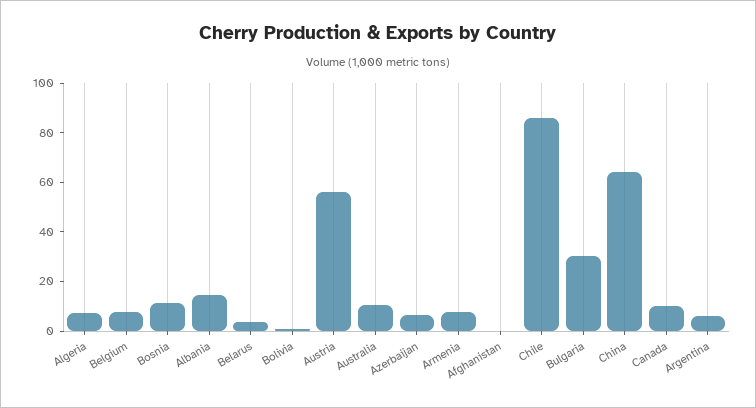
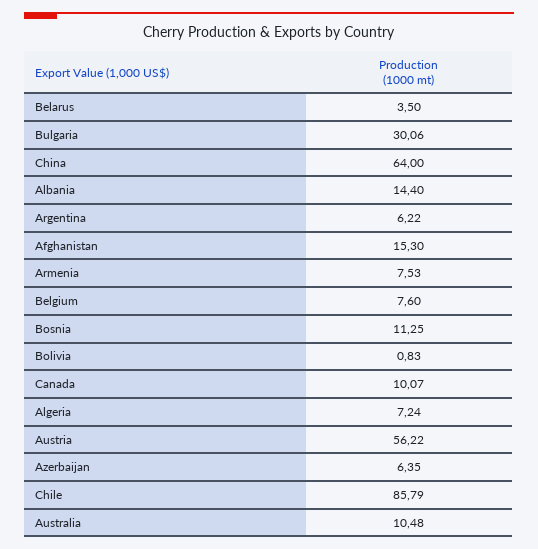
  {
    "Algeria": 7.24,
    "Belgium": 7.6,
    "Bosnia": 11.25,
    "Albania": 14.4,
    "Belarus": 3.5,
    "Bolivia": 0.83,
    "Austria": 56.22,
    "Australia": 10.48,
    "Azerbaijan": 6.35,
    "Armenia": 7.53,
-   "Afghanistan": 0,
+   "Afghanistan": 15.3,
    "Chile": 85.79,
    "Bulgaria": 30.06,
    "China": 64,
    "Canada": 10.07,
    "Argentina": 6.22
  }

